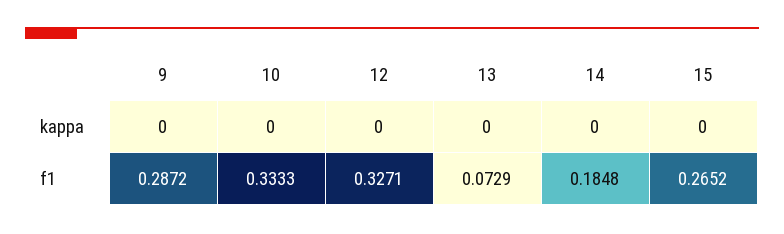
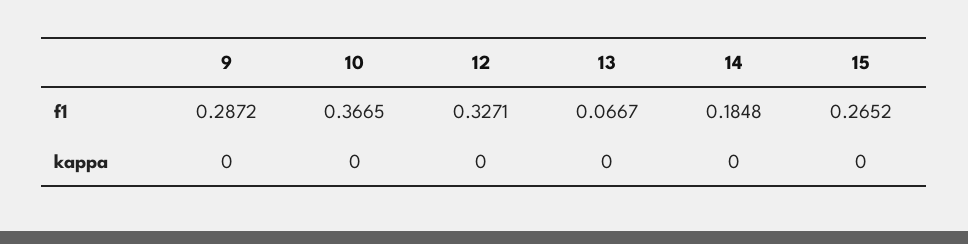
  {
    "9": {
      "kappa": 0,
      "f1": 0.2872
    },
    "10": {
      "kappa": 0,
-     "f1": 0.3333
+     "f1": 0.3665
    },
    "12": {
      "kappa": 0,
      "f1": 0.3271
    },
    "13": {
      "kappa": 0,
-     "f1": 0.0729
+     "f1": 0.0667
    },
    "14": {
      "kappa": 0,
      "f1": 0.1848
    },
    "15": {
      "kappa": 0,
      "f1": 0.2652
    }
  }

